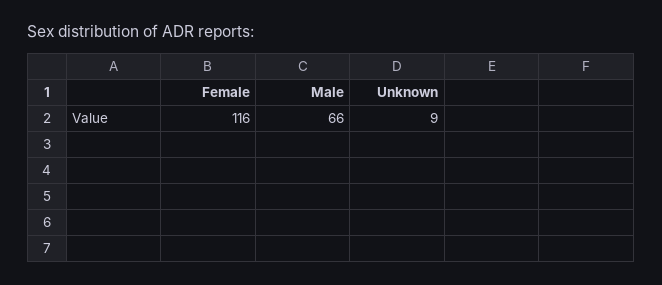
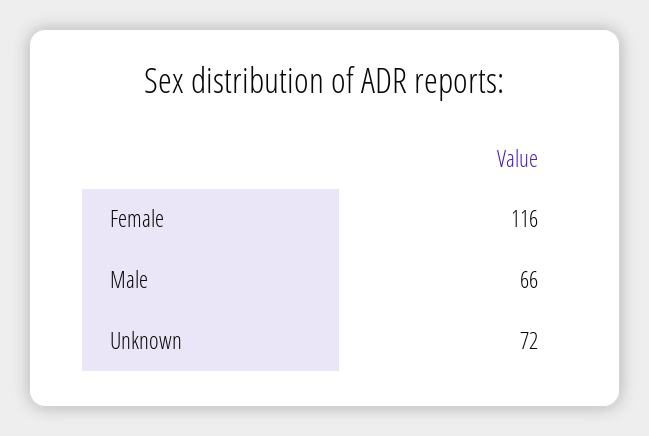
  {
    "Female": 116,
    "Male": 66,
-   "Unknown": 9
+   "Unknown": 72
  }

